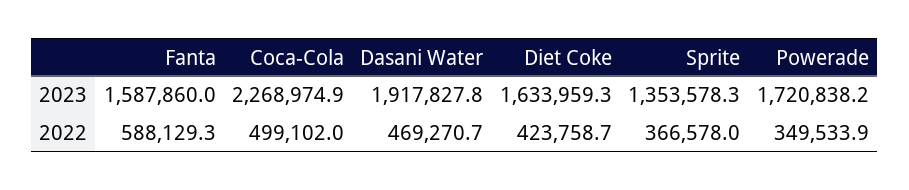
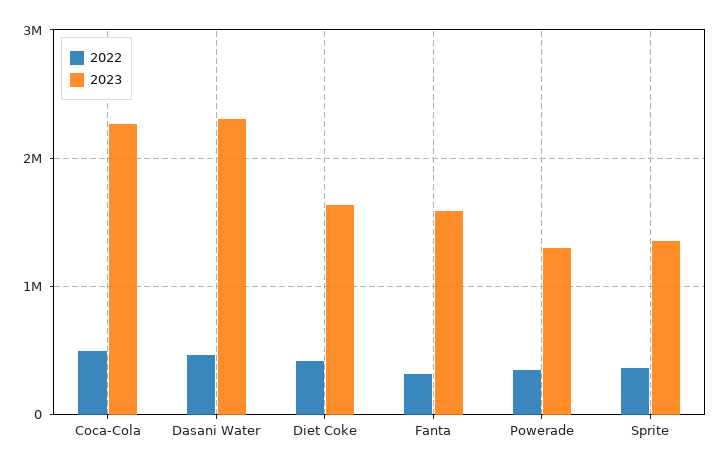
  {
    "2023": {
      "Fanta": 1587860,
      "Coca-Cola": 2268974.9,
-     "Dasani Water": 1917827.8,
+     "Dasani Water": 2300000,
      "Diet Coke": 1633959.3,
      "Sprite": 1353578.3,
-     "Powerade": 1720838.2
+     "Powerade": 1300000
    },
    "2022": {
-     "Fanta": 588129.3,
+     "Fanta": 300000,
      "Coca-Cola": 499102,
      "Dasani Water": 469270.7,
      "Diet Coke": 423758.7,
      "Sprite": 366578,
      "Powerade": 349533.9
    }
  }

